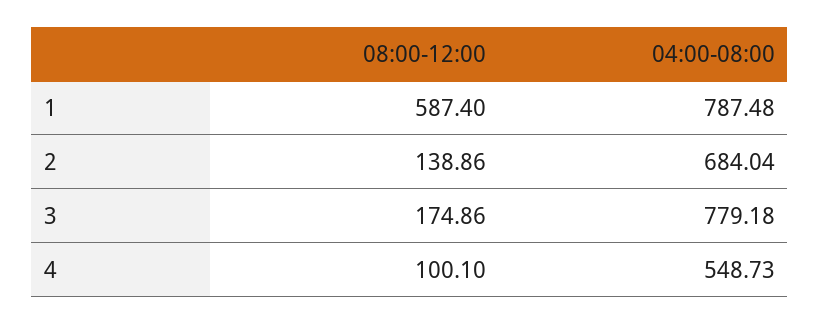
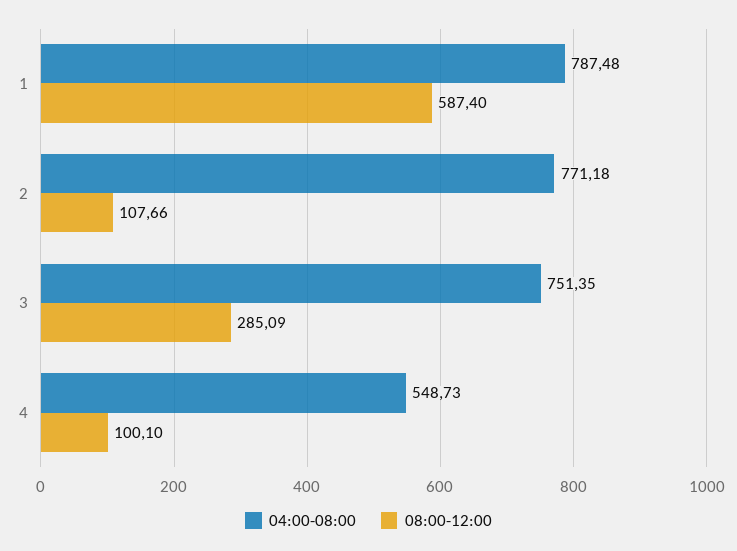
  {
    "08:00-12:00": {
      "1": 587.4,
-     "2": 138.86,
+     "2": 107.66,
-     "3": 174.86,
+     "3": 285.09,
      "4": 100.1
    },
    "04:00-08:00": {
      "1": 787.48,
-     "2": 684.04,
+     "2": 771.18,
-     "3": 779.18,
+     "3": 751.35,
      "4": 548.73
    }
  }

